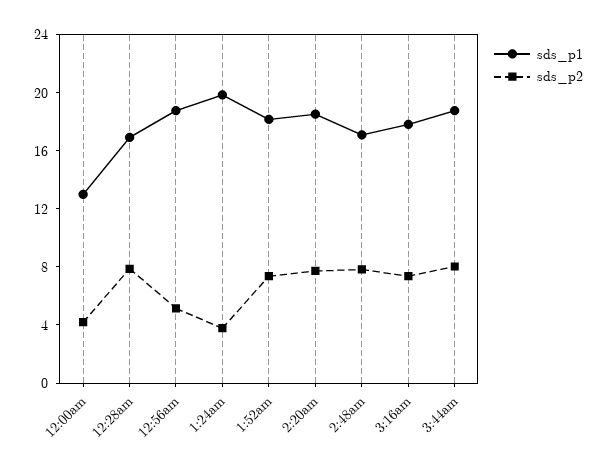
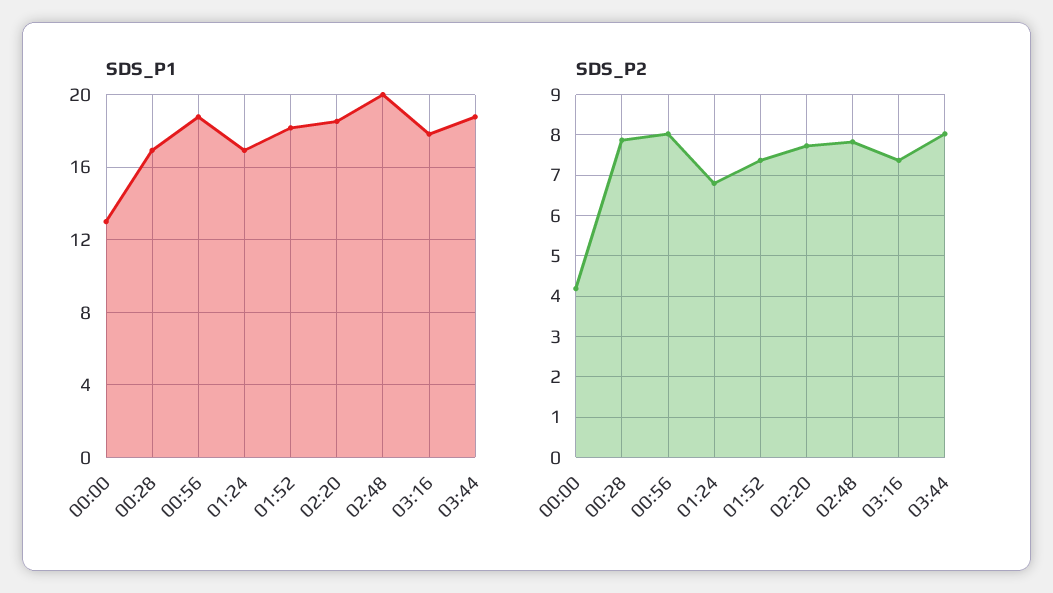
  {
    "sds_p1": {
      "12:00am": 13,
      "12:28am": 17,
      "12:56am": 19,
-     "1:24am": 20,
+     "1:24am": 17,
      "1:52am": 18,
      "2:20am": 18.5,
-     "2:48am": 17,
+     "2:48am": 20,
      "3:16am": 18,
      "3:44am": 19
    },
    "sds_p2": {
      "12:00am": 4.2,
      "12:28am": 7.8,
-     "12:56am": 5,
+     "12:56am": 8,
-     "1:24am": 4,
+     "1:24am": 6.8,
      "1:52am": 7.4,
      "2:20am": 7.8,
      "2:48am": 7.8,
      "3:16am": 7.4,
      "3:44am": 8
    }
  }

